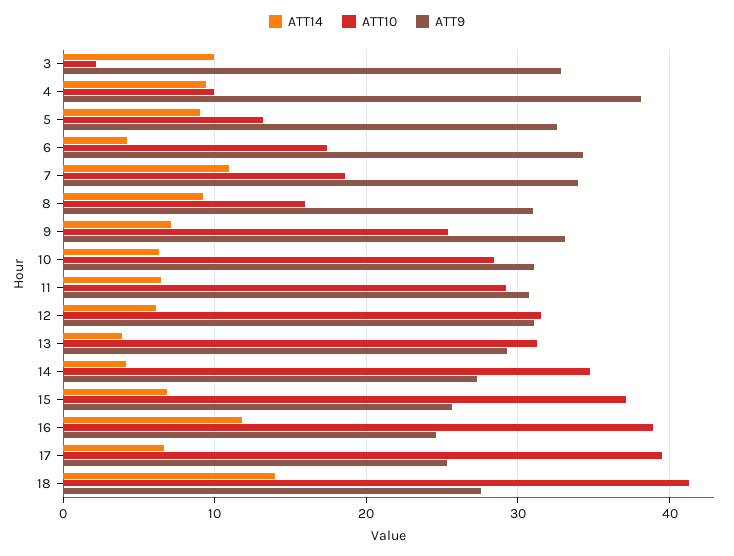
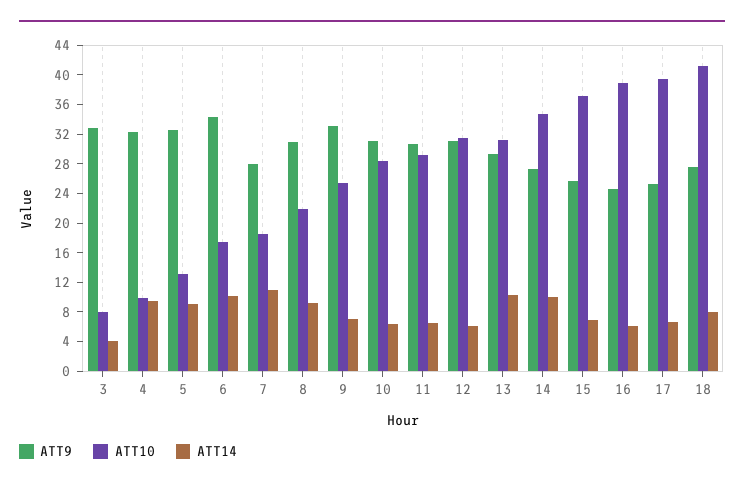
  {
    "ATT14": {
-     "3": 10,
+     "3": 4,
      "4": 9,
      "5": 9,
-     "6": 4,
+     "6": 10,
      "7": 11,
      "8": 9,
      "9": 7,
      "10": 6,
      "11": 6,
      "12": 6,
-     "13": 4,
+     "13": 10,
-     "14": 4,
+     "14": 10,
      "15": 7,
-     "16": 12,
+     "16": 6,
      "17": 7,
-     "18": 14
+     "18": 8
    },
    "ATT10": {
-     "3": 2,
+     "3": 8,
      "4": 10,
      "5": 13,
      "6": 17,
      "7": 19,
-     "8": 16,
+     "8": 22,
      "9": 25,
      "10": 28,
      "11": 29,
      "12": 32,
      "13": 31,
      "14": 35,
      "15": 37,
      "16": 39,
      "17": 39,
      "18": 41
    },
    "ATT9": {
      "3": 33,
-     "4": 38,
+     "4": 32,
      "5": 33,
      "6": 34,
-     "7": 34,
+     "7": 28,
      "8": 31,
      "9": 33,
      "10": 31,
      "11": 31,
      "12": 31,
      "13": 29,
      "14": 27,
      "15": 26,
      "16": 25,
      "17": 25,
      "18": 28
    }
  }

